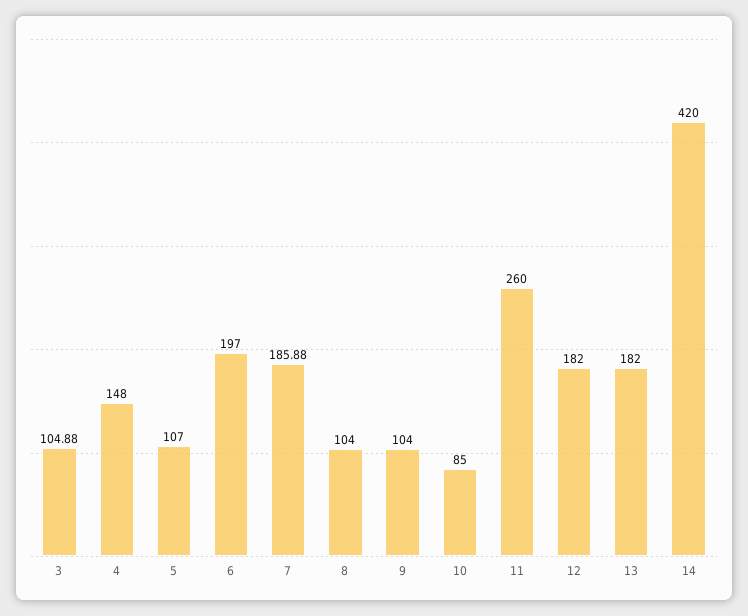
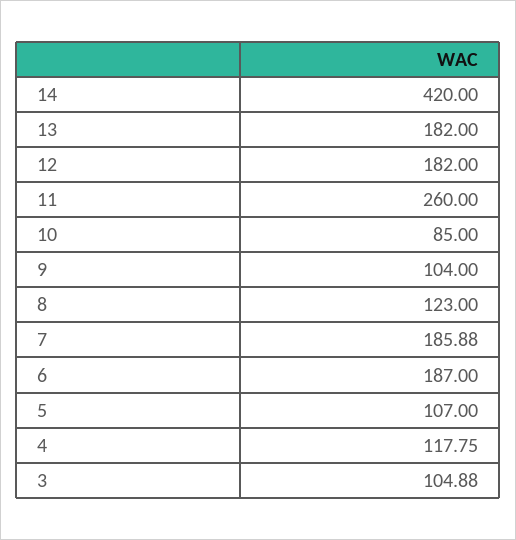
  {
    "3": 104.88,
-   "4": 148,
+   "4": 117.75,
    "5": 107,
-   "6": 197,
+   "6": 187,
    "7": 185.88,
-   "8": 104,
+   "8": 123,
    "9": 104,
    "10": 85,
    "11": 260,
    "12": 182,
    "13": 182,
    "14": 420
  }

